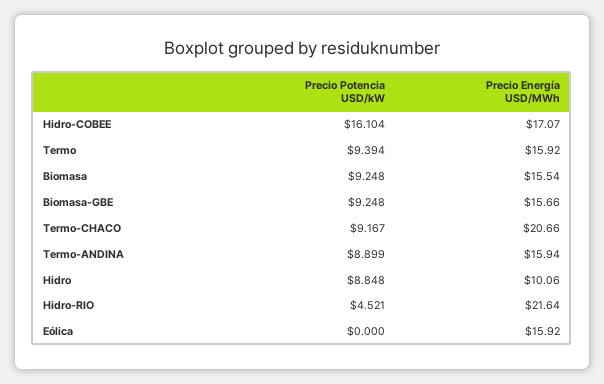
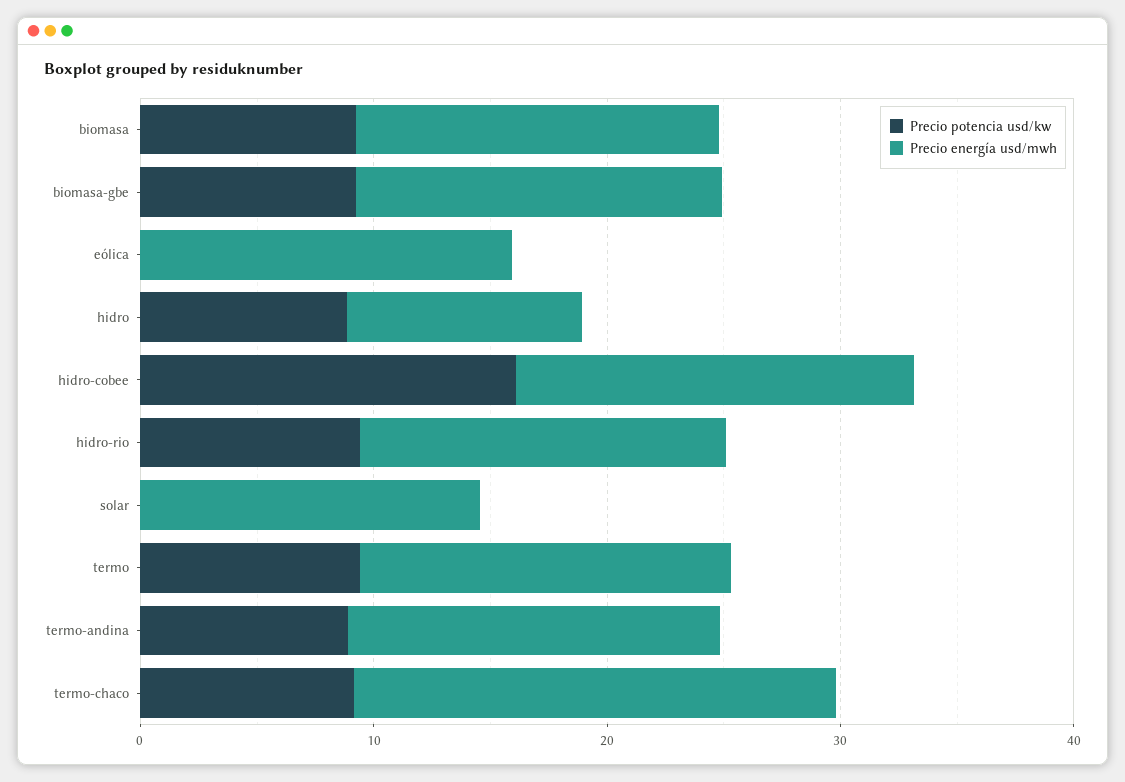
  {
    "Precio Potencia USD/kW": {
      "Hidro-COBEE": 16.104,
      "Termo": 9.394,
      "Biomasa": 9.248,
      "Biomasa-GBE": 9.248,
      "Termo-CHACO": 9.167,
      "Termo-ANDINA": 8.899,
      "Hidro": 8.848,
-     "Hidro-RIO": 4.521,
+     "Hidro-RIO": 10,
-     "Eólica": 0
+     "Eólica": 0,
+     "solar": 0
    },
    "Precio Energía USD/MWh": {
      "Hidro-COBEE": 17.07,
      "Termo": 15.92,
      "Biomasa": 15.54,
      "Biomasa-GBE": 15.66,
      "Termo-CHACO": 20.66,
      "Termo-ANDINA": 15.94,
      "Hidro": 10.06,
-     "Hidro-RIO": 21.64,
+     "Hidro-RIO": 16,
-     "Eólica": 15.92
+     "Eólica": 15.92,
+     "solar": 14
    }
  }

